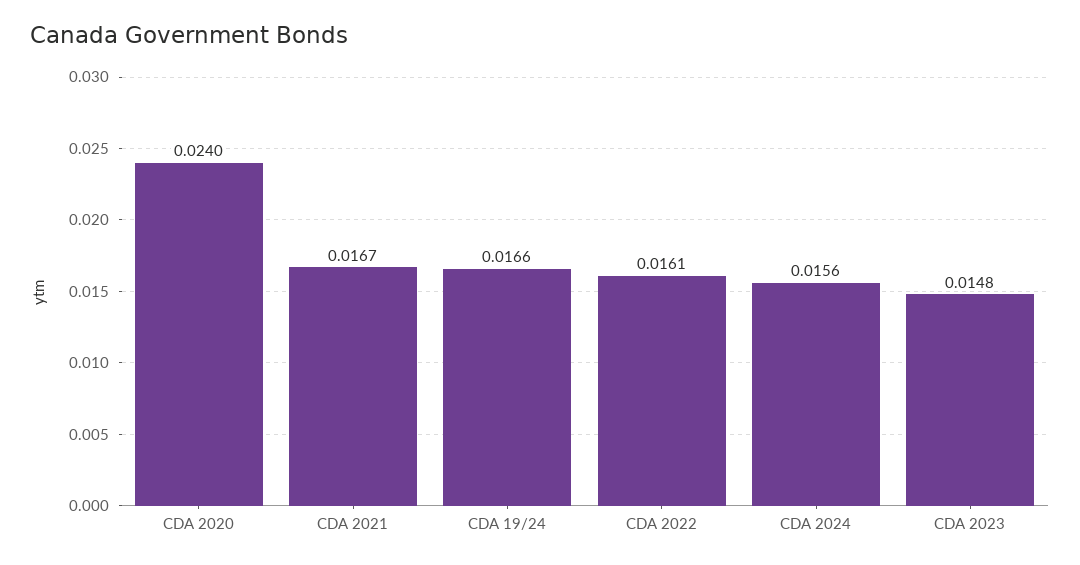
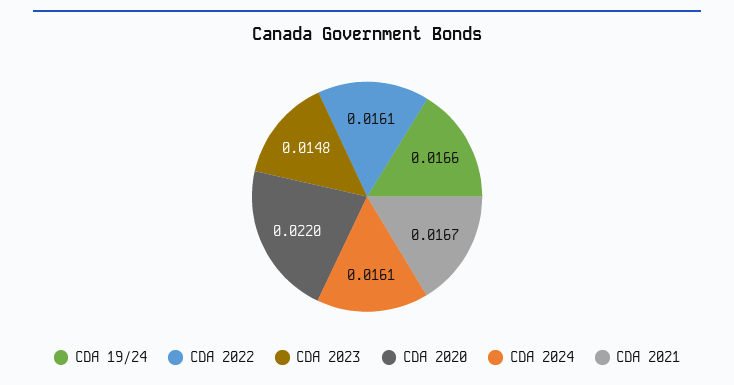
  {
-   "CDA 2020": 0.024,
+   "CDA 2020": 0.022,
    "CDA 2021": 0.0167,
    "CDA 19/24": 0.0166,
    "CDA 2022": 0.0161,
-   "CDA 2024": 0.0156,
+   "CDA 2024": 0.0161,
    "CDA 2023": 0.0148
  }

